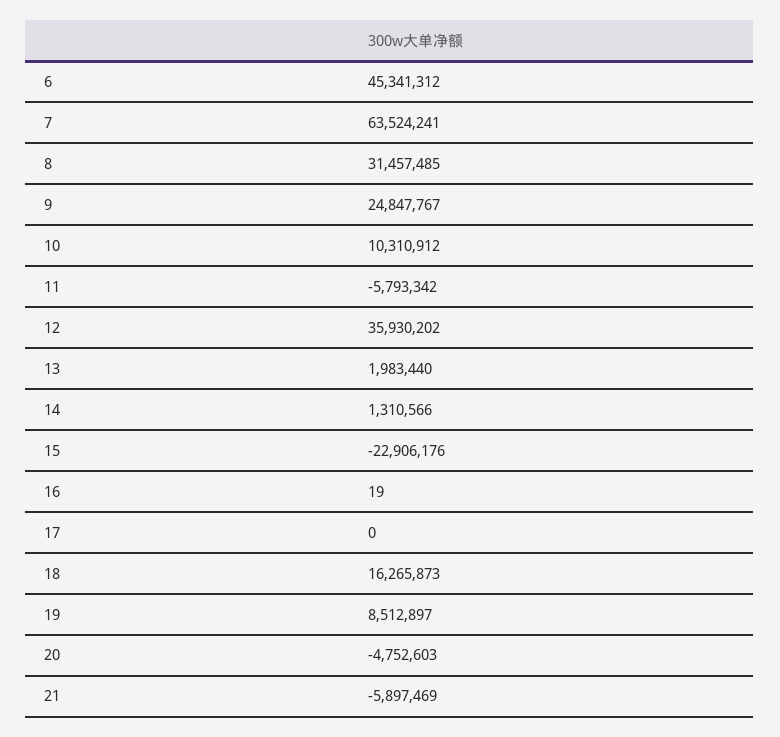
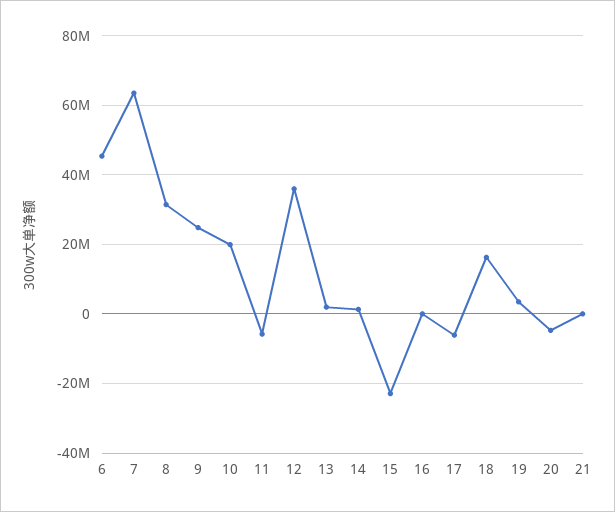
  {
    "6": 45341312,
    "7": 63524241,
    "8": 31457485,
    "9": 24847767,
-   "10": 10310912,
+   "10": 20000000,
    "11": -5793342,
    "12": 35930202,
    "13": 1983440,
    "14": 1310566,
    "15": -22906176,
    "16": 19,
-   "17": 0,
+   "17": -6000000,
    "18": 16265873,
-   "19": 8512897,
+   "19": 4000000,
    "20": -4752603,
-   "21": -5897469
+   "21": 0
  }

